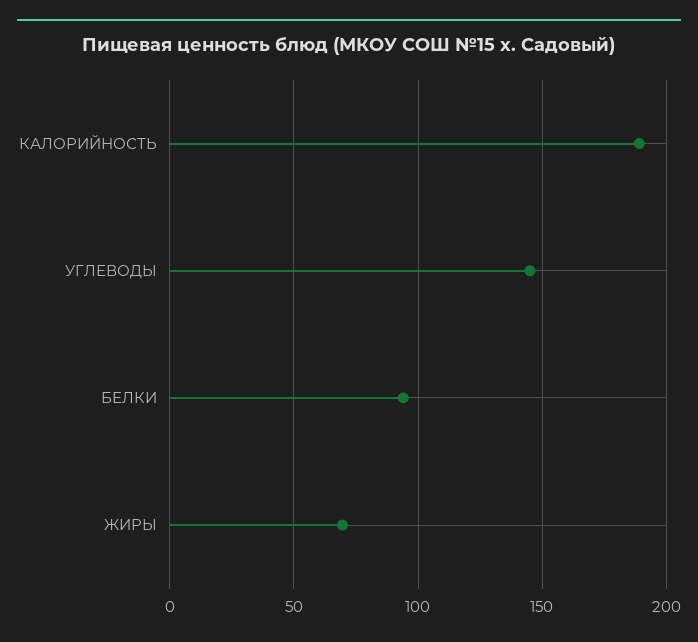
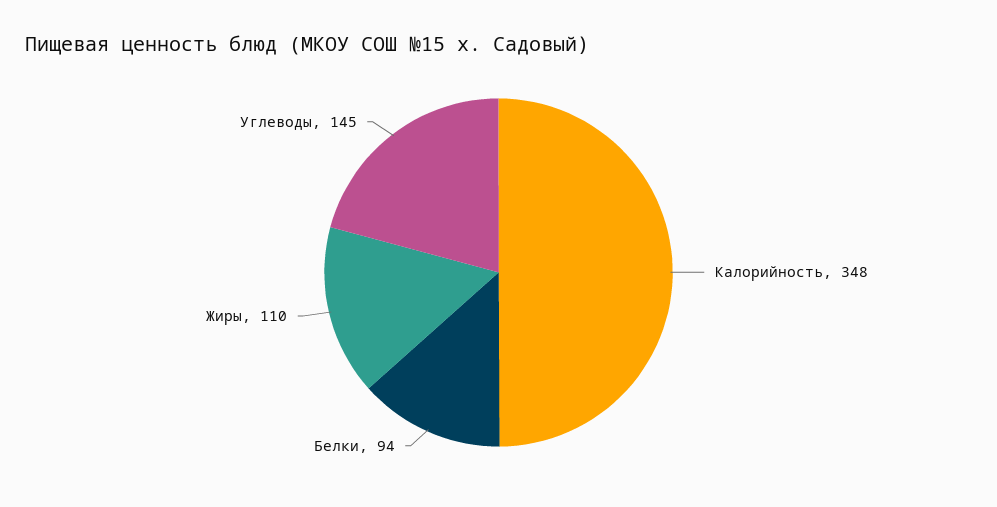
  {
-   "КАЛОРИЙНОСТЬ": 190,
+   "КАЛОРИЙНОСТЬ": 348,
    "УГЛЕВОДЫ": 145,
    "БЕЛКИ": 94,
-   "ЖИРЫ": 70
+   "ЖИРЫ": 110
  }

